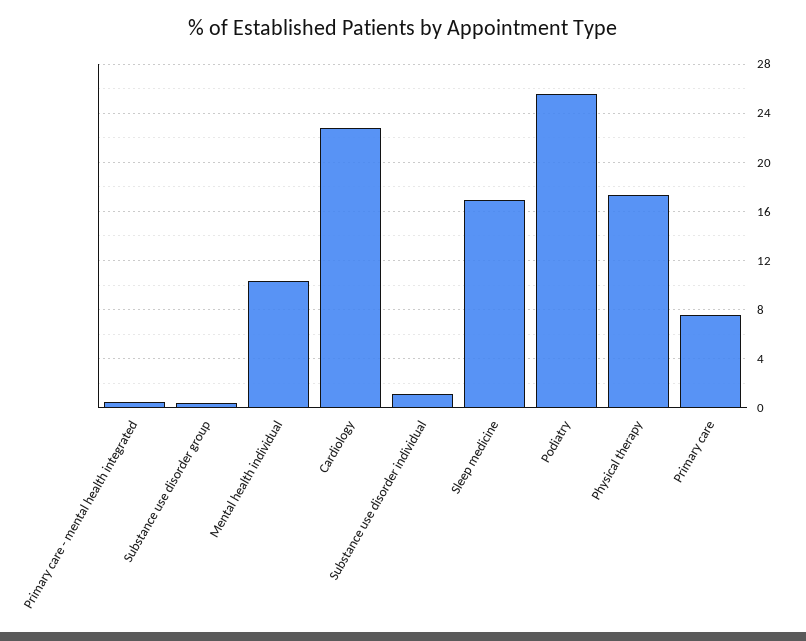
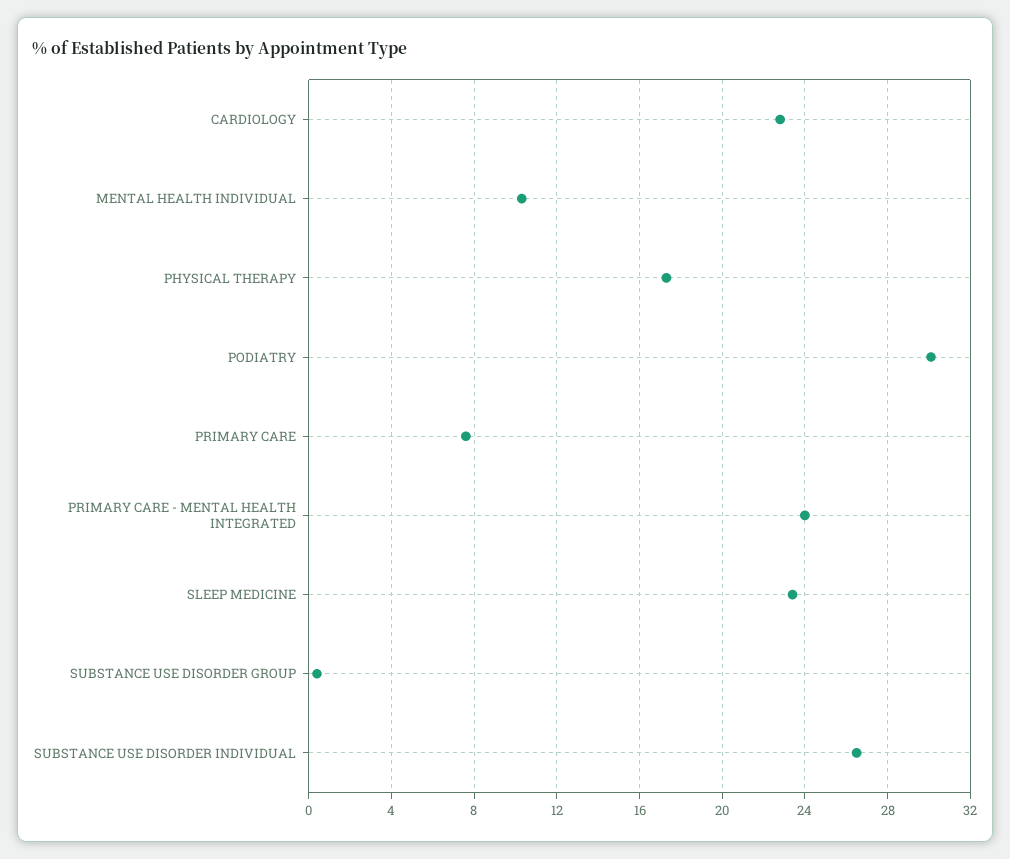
  {
-   "Primary care - mental health integrated": 0.5,
+   "Primary care - mental health integrated": 24,
    "Substance use disorder group": 0.5,
    "Mental health individual": 10.5,
    "Cardiology": 23,
-   "Substance use disorder individual": 1,
+   "Substance use disorder individual": 26.5,
-   "Sleep medicine": 17,
+   "Sleep medicine": 23.5,
-   "Podiatry": 25.5,
+   "Podiatry": 30,
    "Physical therapy": 17.5,
    "Primary care": 7.5
  }

